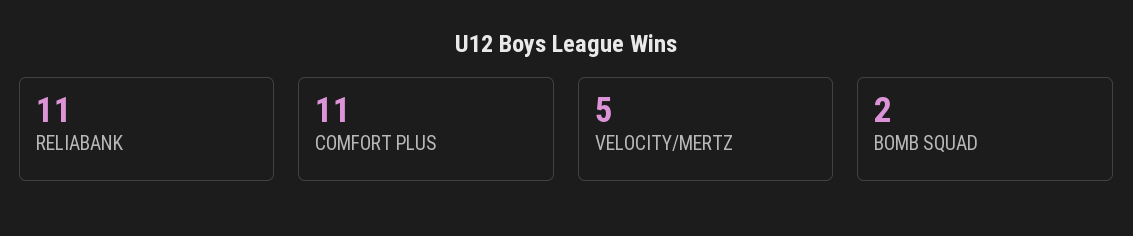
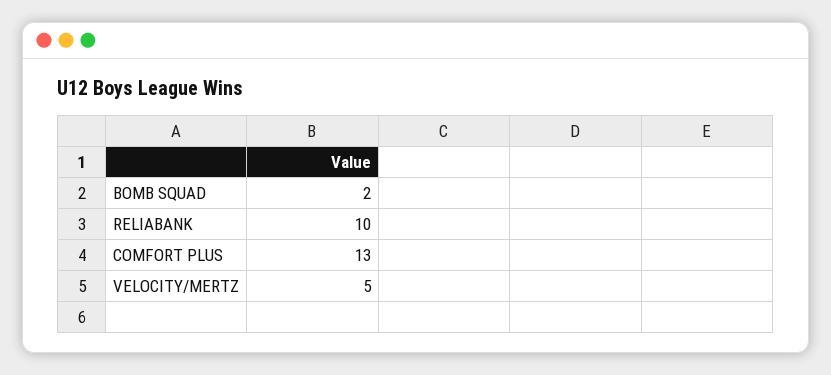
  {
-   "RELIABANK": 11,
+   "RELIABANK": 10,
-   "COMFORT PLUS": 11,
+   "COMFORT PLUS": 13,
    "VELOCITY/MERTZ": 5,
    "BOMB SQUAD": 2
  }

